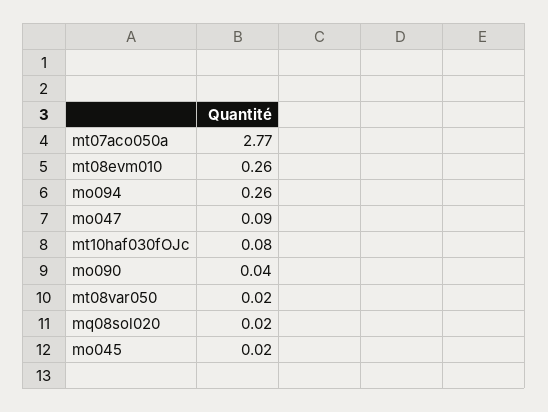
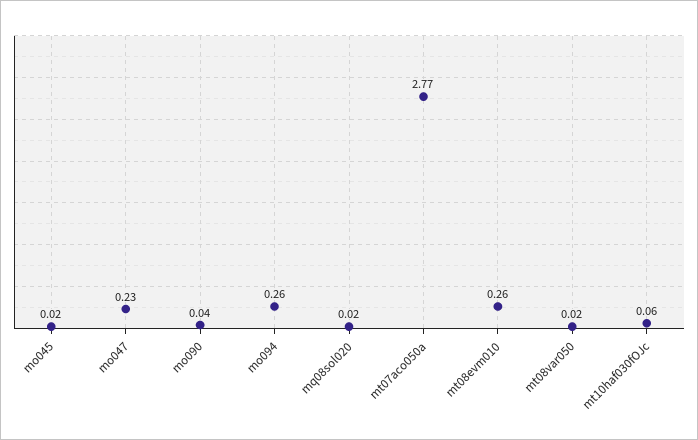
  {
    "mt07aco050a": 2.77,
    "mt08evm010": 0.26,
    "mo094": 0.26,
-   "mo047": 0.09,
+   "mo047": 0.23,
-   "mt10haf030fOJc": 0.08,
+   "mt10haf030fOJc": 0.06,
    "mo090": 0.04,
    "mt08var050": 0.02,
    "mq08sol020": 0.02,
    "mo045": 0.02
  }

